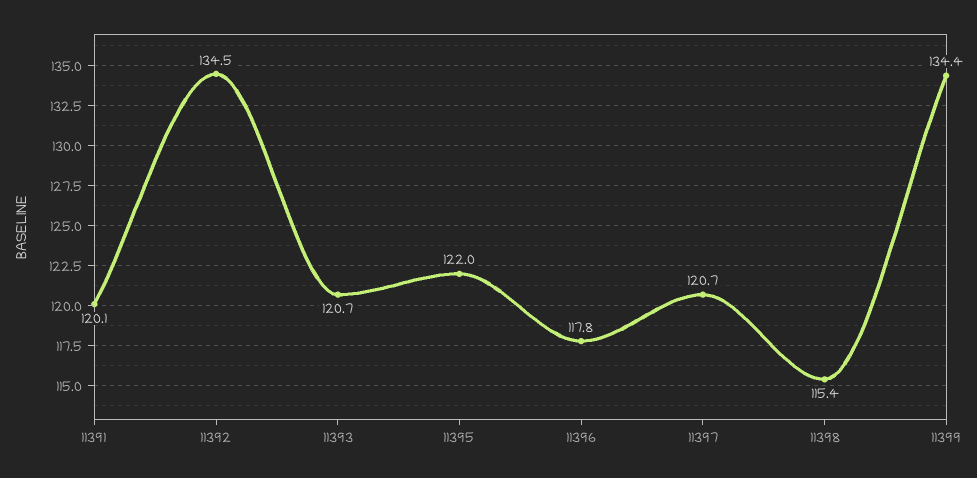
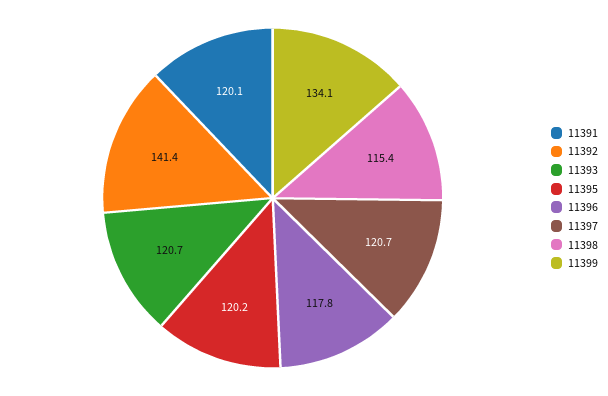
  {
    "11391": 120.1,
-   "11392": 134.5,
+   "11392": 141.4,
    "11393": 120.7,
-   "11395": 122,
+   "11395": 120.2,
    "11396": 117.8,
    "11397": 120.7,
    "11398": 115.4,
-   "11399": 134.4
+   "11399": 134.1
  }

